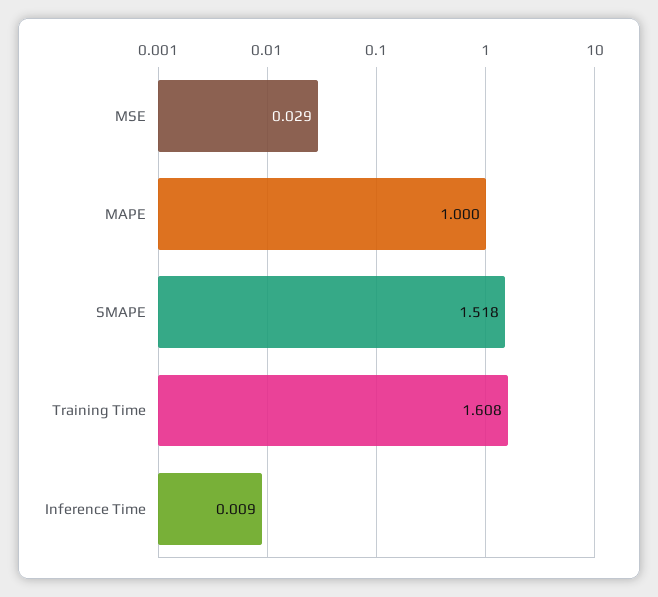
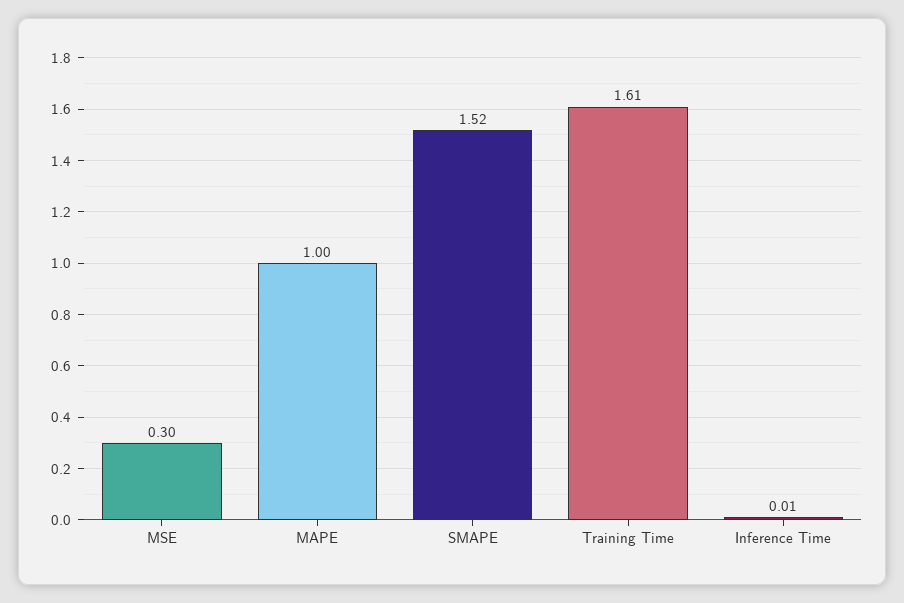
  {
-   "MSE": 0.029,
+   "MSE": 0.3,
    "MAPE": 1,
    "SMAPE": 1.518,
    "Training Time": 1.608,
    "Inference Time": 0.009
  }

